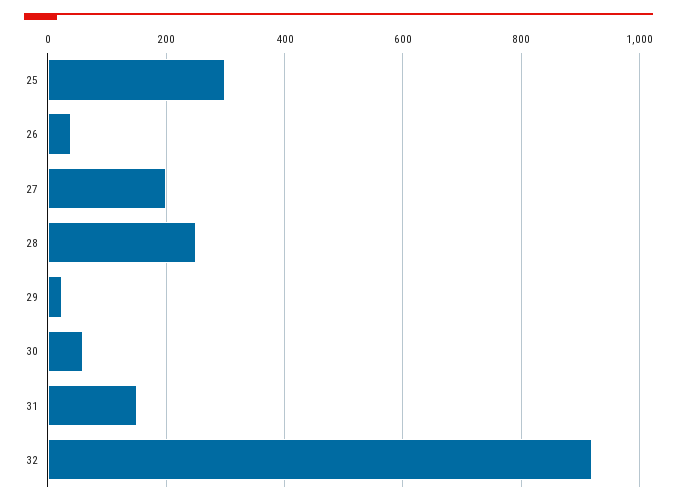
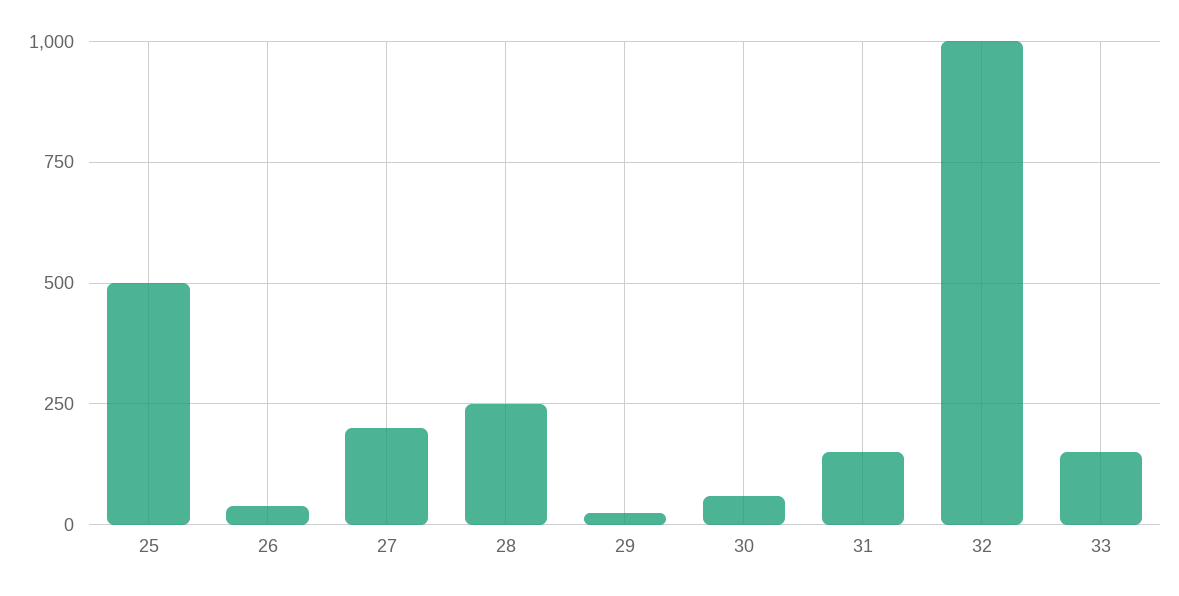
  {
-   "25": 300,
+   "25": 500,
    "26": 40,
    "27": 200,
    "28": 260,
    "29": 20,
    "30": 60,
    "31": 160,
-   "32": 920
+   "32": 1000,
+   "33": 150
  }

